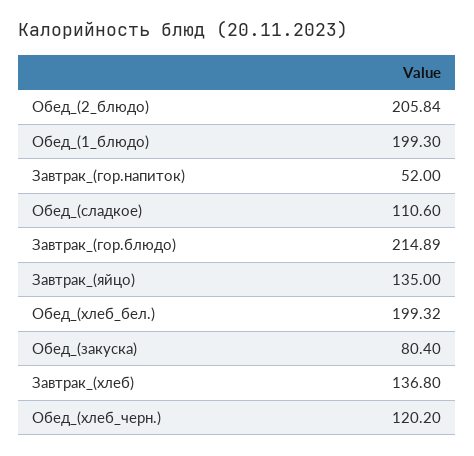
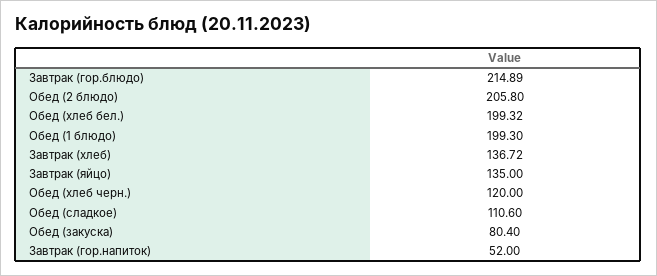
  {
-   "Обед_(2_блюдо)": 205.84,
+   "Обед_(2_блюдо)": 205.8,
    "Обед_(1_блюдо)": 199.3,
    "Завтрак_(гор.напиток)": 52,
    "Обед_(сладкое)": 110.6,
    "Завтрак_(гор.блюдо)": 214.89,
    "Завтрак_(яйцо)": 135,
    "Обед_(хлеб_бел.)": 199.32,
    "Обед_(закуска)": 80.4,
-   "Завтрак_(хлеб)": 136.8,
+   "Завтрак_(хлеб)": 136.72,
-   "Обед_(хлеб_черн.)": 120.2
+   "Обед_(хлеб_черн.)": 120
  }

